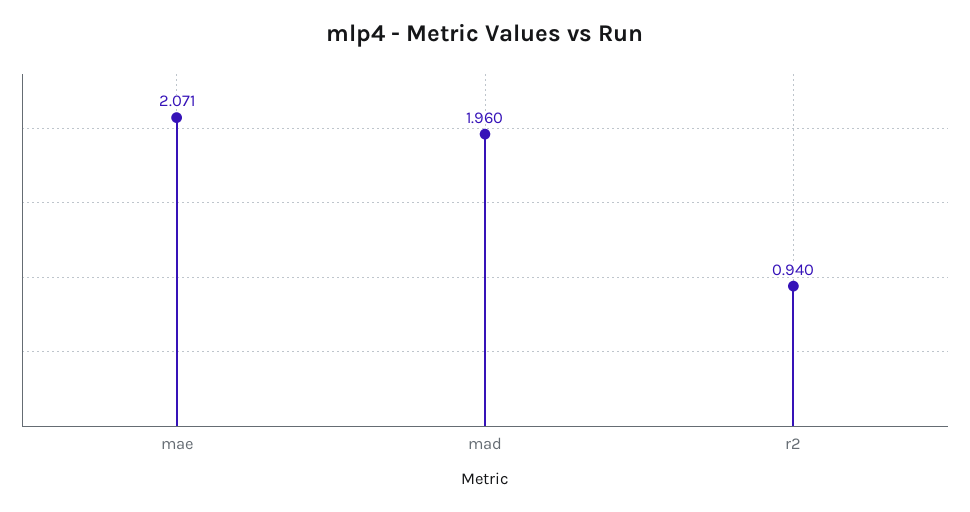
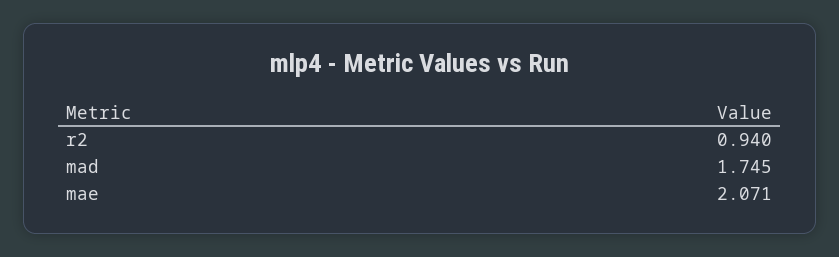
  {
    "mae": 2.071,
-   "mad": 1.96,
+   "mad": 1.745,
    "r2": 0.94
  }

